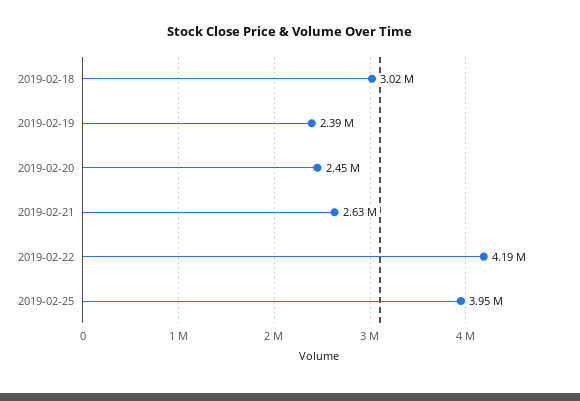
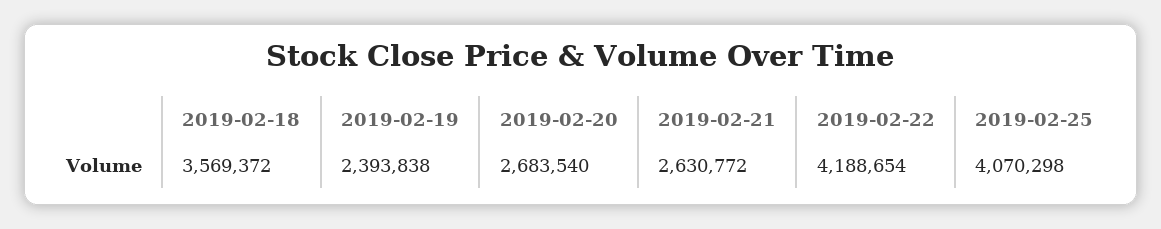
  {
-   "2019-02-18": 3020000,
+   "2019-02-18": 3569372,
    "2019-02-19": 2393838,
-   "2019-02-20": 2450000,
+   "2019-02-20": 2683540,
    "2019-02-21": 2630772,
    "2019-02-22": 4188654,
-   "2019-02-25": 3950000
+   "2019-02-25": 4070298
  }

